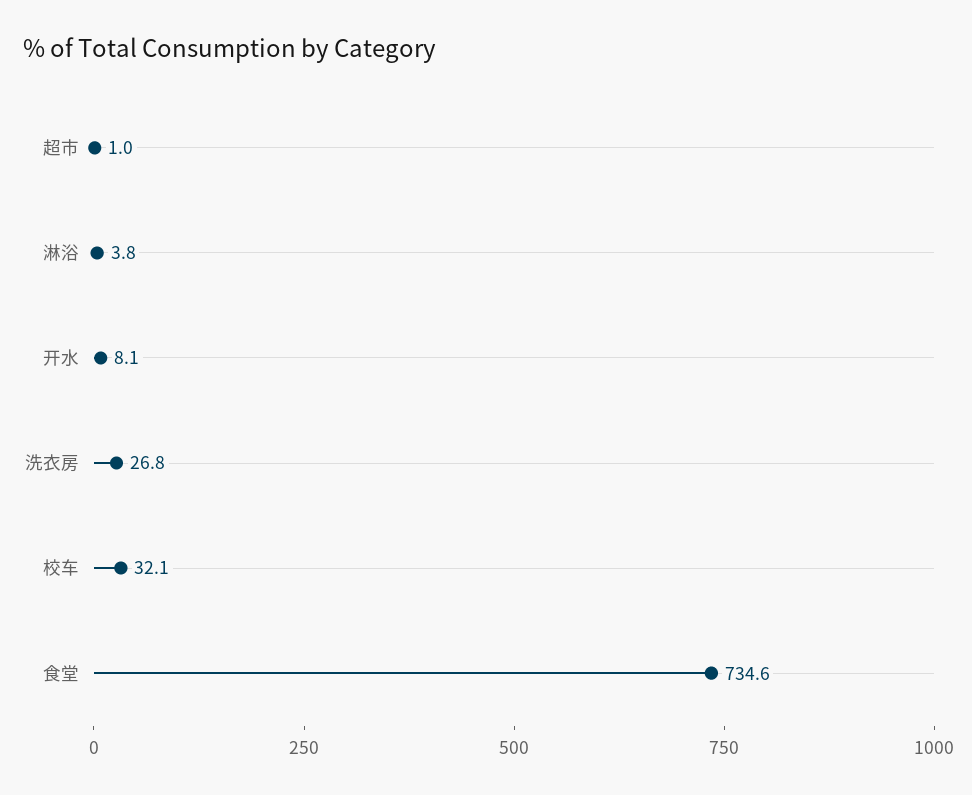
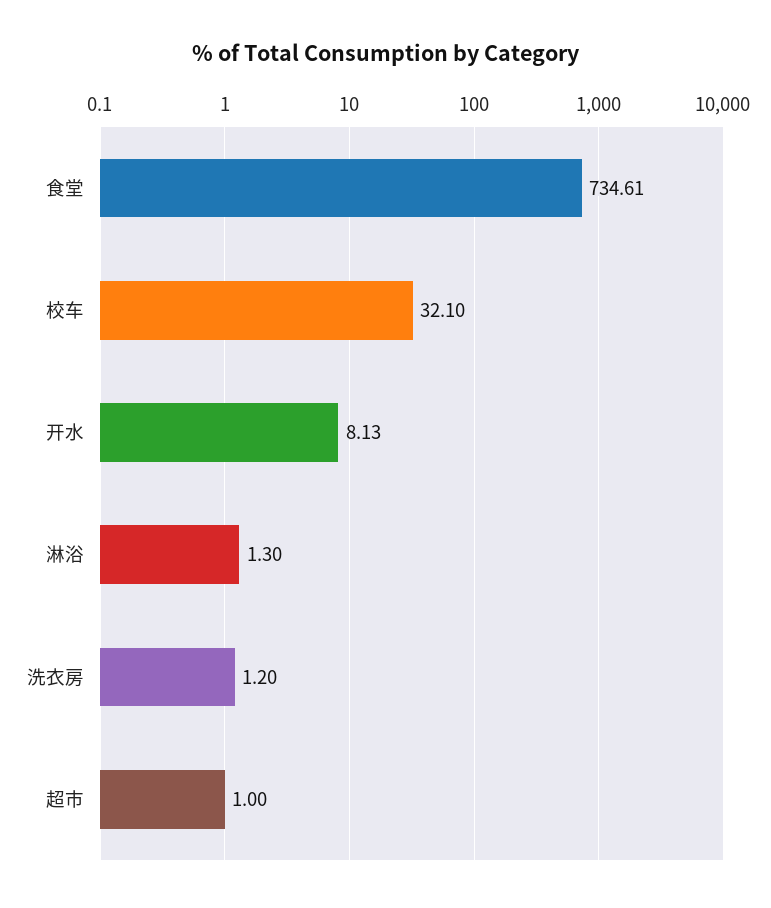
  {
    "超市": 1,
-   "淋浴": 3.8,
+   "淋浴": 1.3,
    "开水": 8.13,
-   "洗衣房": 26.8,
+   "洗衣房": 1.2,
    "校车": 32.1,
    "食堂": 734.61
  }

